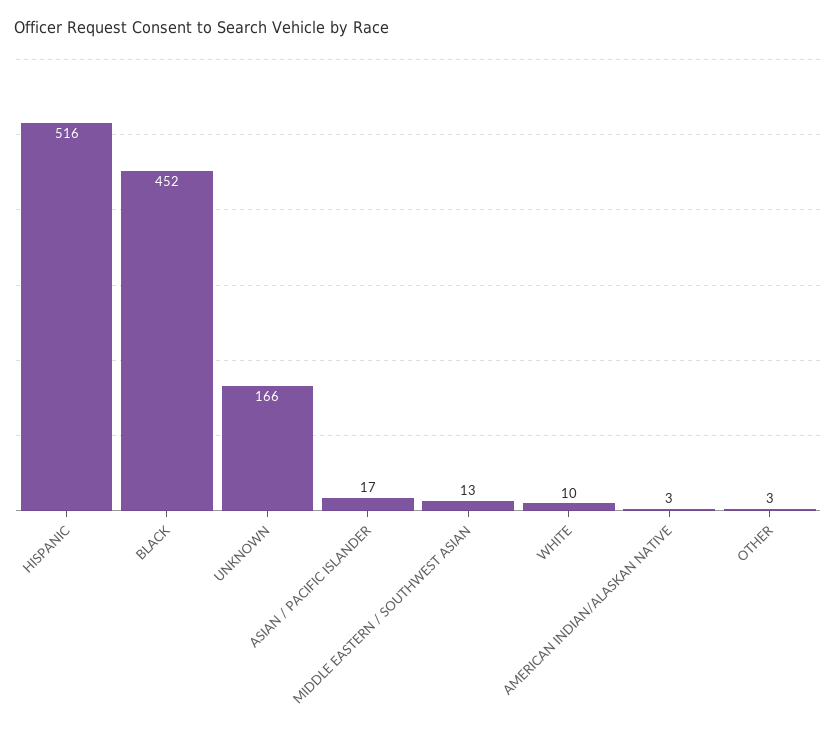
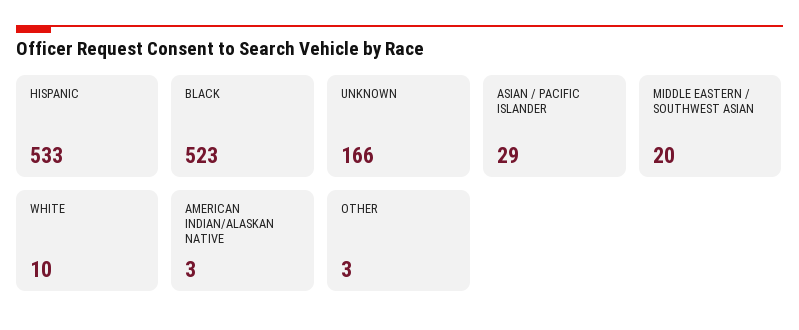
  {
-   "HISPANIC": 516,
+   "HISPANIC": 533,
-   "BLACK": 452,
+   "BLACK": 523,
    "UNKNOWN": 166,
-   "ASIAN / PACIFIC ISLANDER": 17,
+   "ASIAN / PACIFIC ISLANDER": 29,
-   "MIDDLE EASTERN / SOUTHWEST ASIAN": 13,
+   "MIDDLE EASTERN / SOUTHWEST ASIAN": 20,
    "WHITE": 10,
    "AMERICAN INDIAN/ALASKAN NATIVE": 3,
    "OTHER": 3
  }

